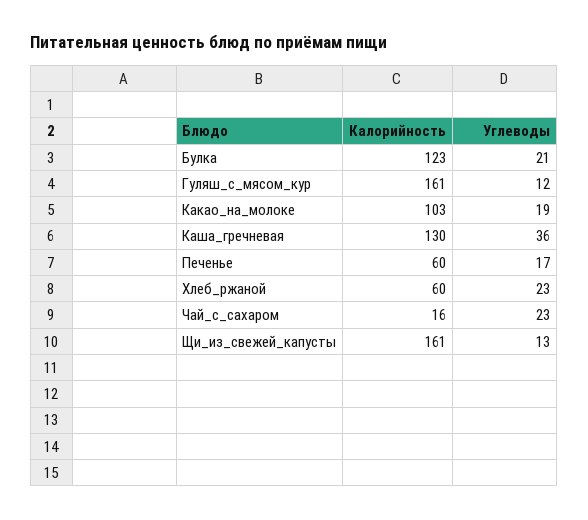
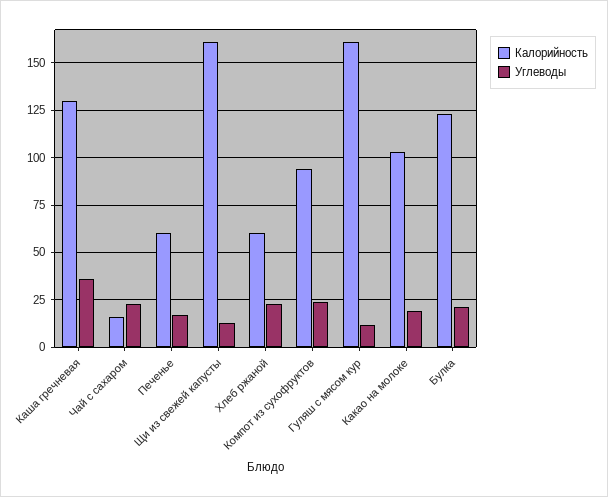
  {
    "Калорийность": {
      "Булка": 123,
      "Гуляш_с_мясом_кур": 161,
      "Какао_на_молоке": 103,
      "Каша_гречневая": 130,
      "Печенье": 60,
      "Хлеб_ржаной": 60,
      "Чай_с_сахаром": 16,
-     "Щи_из_свежей_капусты": 161
+     "Щи_из_свежей_капусты": 161,
+     "Компот из сухофруктов": 95
    },
    "Углеводы": {
      "Булка": 21,
      "Гуляш_с_мясом_кур": 12,
      "Какао_на_молоке": 19,
      "Каша_гречневая": 36,
      "Печенье": 17,
      "Хлеб_ржаной": 23,
      "Чай_с_сахаром": 23,
-     "Щи_из_свежей_капусты": 13
+     "Щи_из_свежей_капусты": 13,
+     "Компот из сухофруктов": 25
    }
  }

